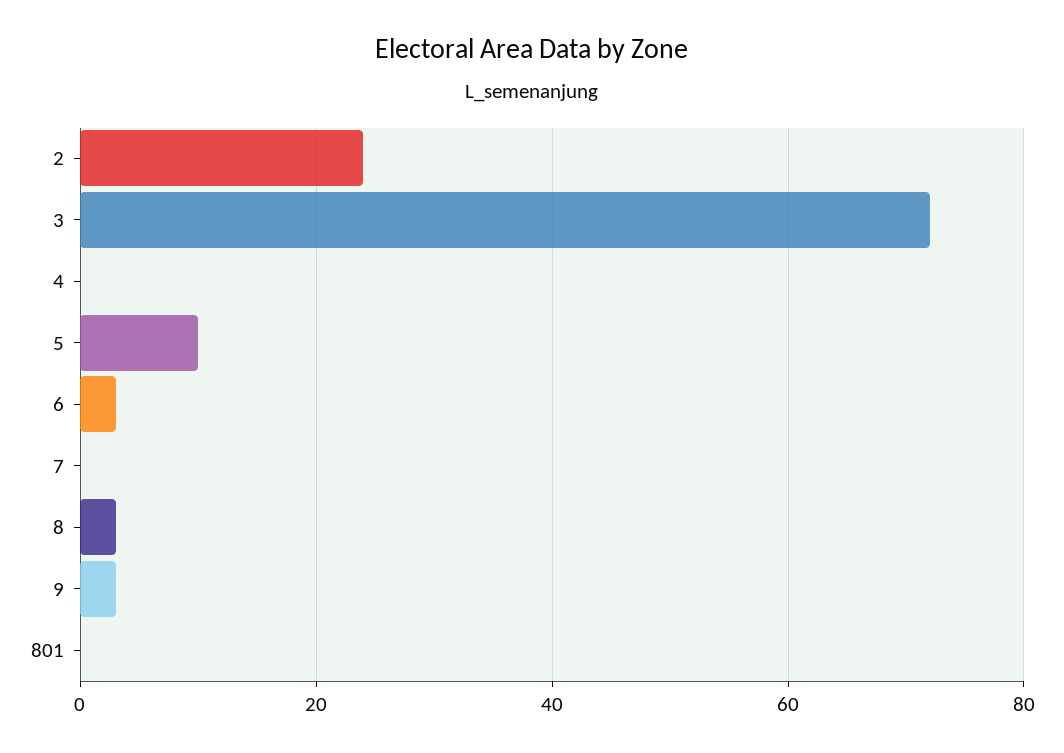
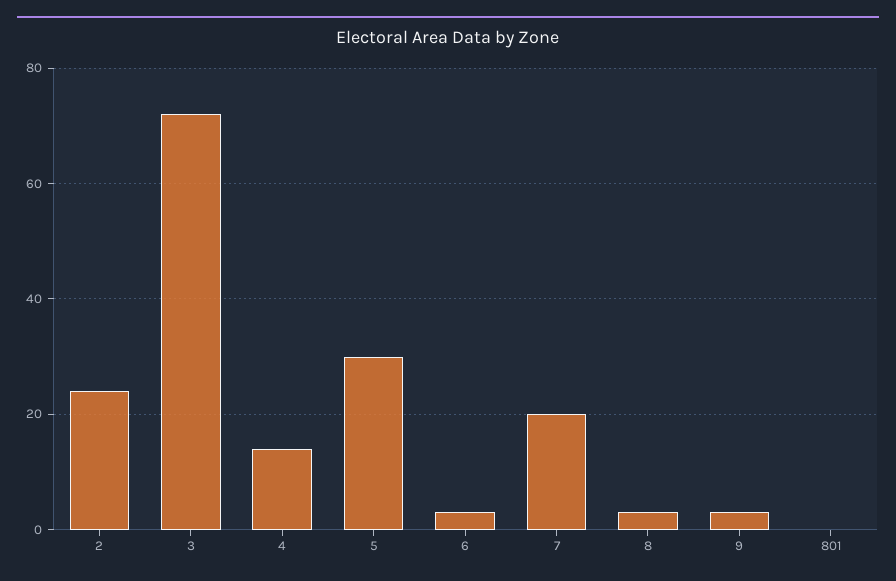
  {
    "2": 25,
    "3": 70,
-   "4": 0,
+   "4": 15,
-   "5": 10,
+   "5": 30,
    "6": 5,
-   "7": 0,
+   "7": 20,
    "8": 5,
    "9": 5,
    "801": 0
  }

